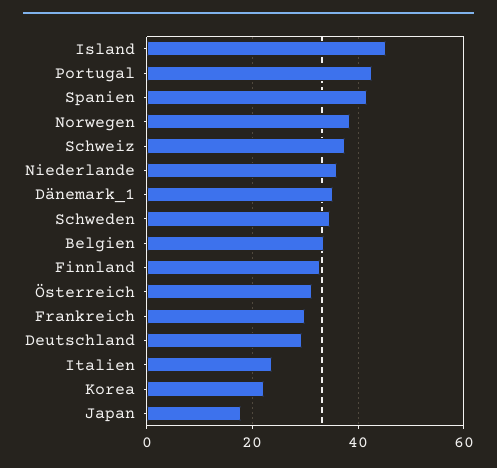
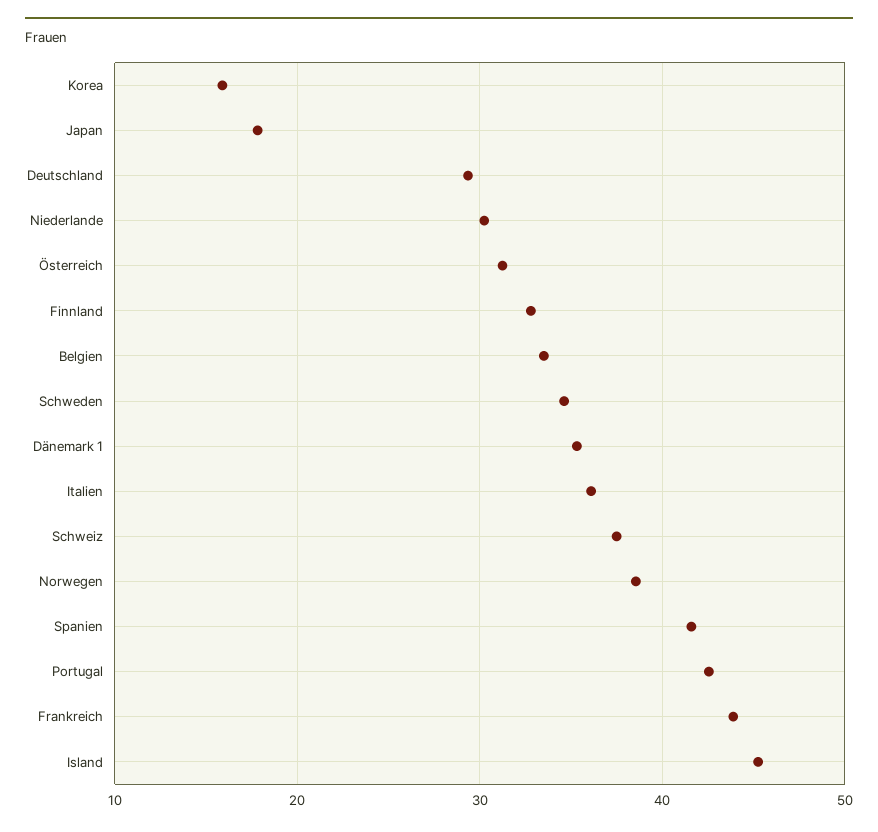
  {
    "Island": 45,
    "Portugal": 43,
    "Spanien": 42,
    "Norwegen": 39,
    "Schweiz": 38,
-   "Niederlande": 36,
+   "Niederlande": 30,
    "Dänemark_1": 35,
    "Schweden": 35,
    "Belgien": 34,
    "Finnland": 33,
    "Österreich": 31,
-   "Frankreich": 30,
+   "Frankreich": 44,
    "Deutschland": 29,
-   "Italien": 24,
+   "Italien": 36,
-   "Korea": 22,
+   "Korea": 16,
    "Japan": 18
  }

